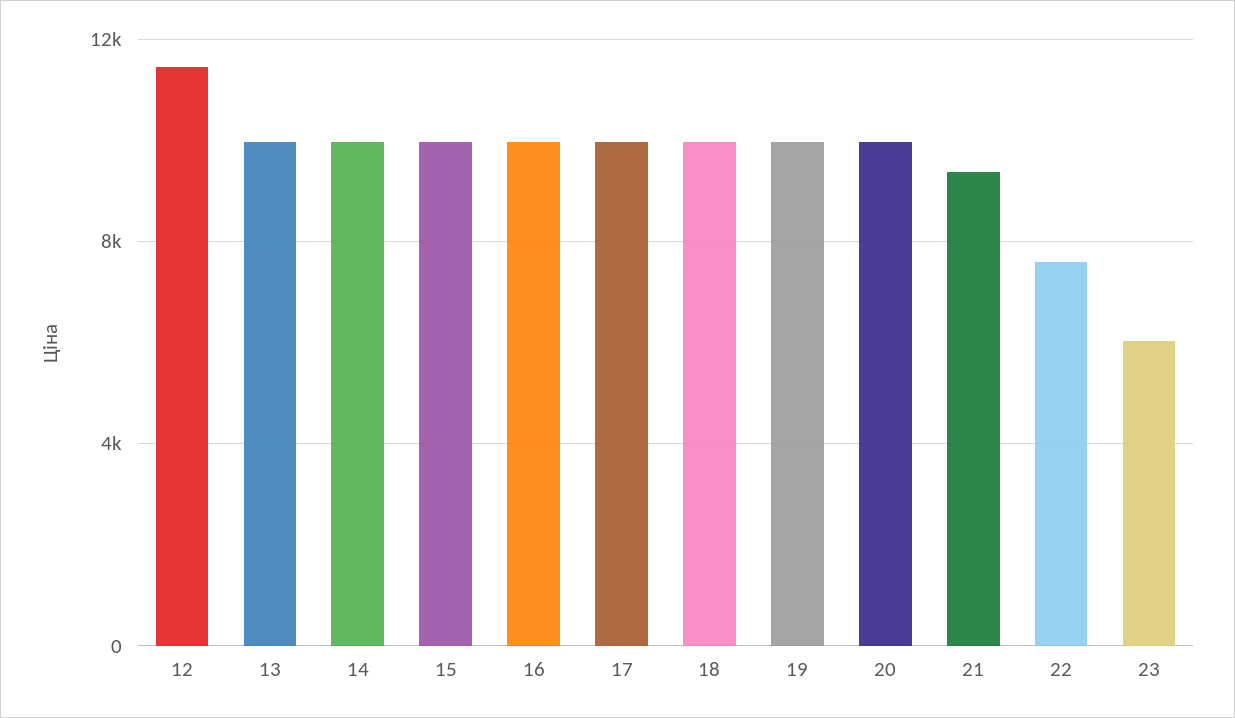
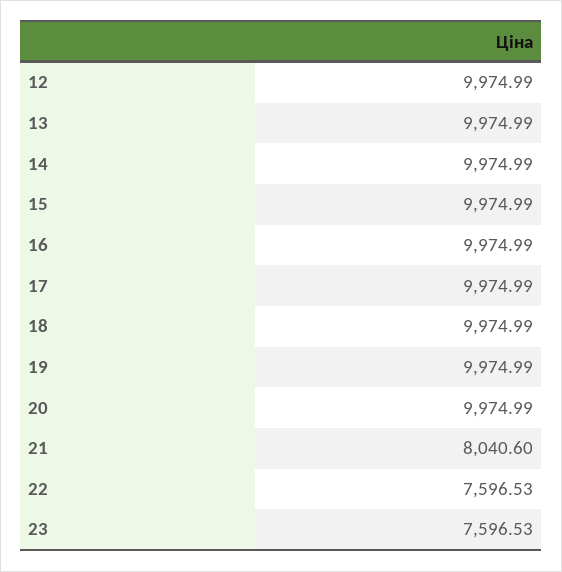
  {
-   "12": 11500,
+   "12": 9974.99,
    "13": 9974.99,
    "14": 9974.99,
    "15": 9974.99,
    "16": 9974.99,
    "17": 9974.99,
    "18": 9974.99,
    "19": 9974.99,
    "20": 9974.99,
-   "21": 9500,
+   "21": 8040.6,
    "22": 7596.53,
-   "23": 6000
+   "23": 7596.53
  }

